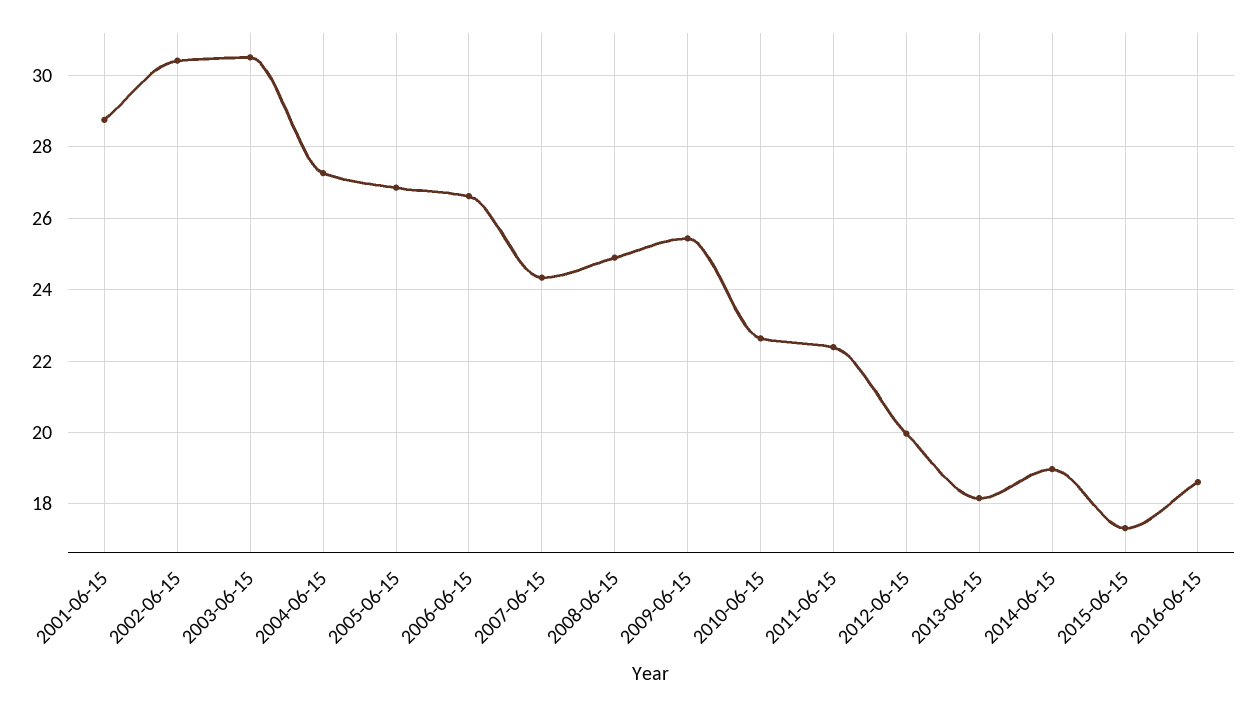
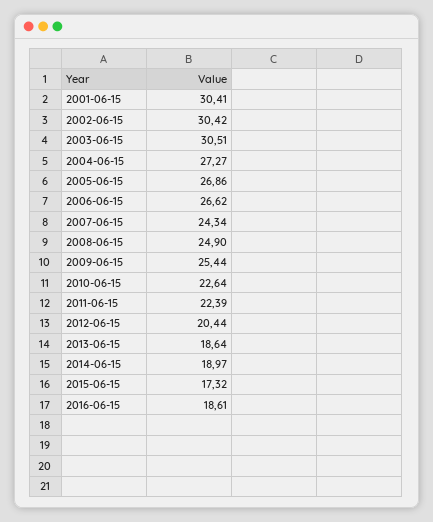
  {
-   "2001-06-15": 28.8,
+   "2001-06-15": 30.41,
    "2002-06-15": 30.42,
    "2003-06-15": 30.51,
    "2004-06-15": 27.27,
    "2005-06-15": 26.86,
    "2006-06-15": 26.62,
    "2007-06-15": 24.34,
    "2008-06-15": 24.9,
    "2009-06-15": 25.44,
    "2010-06-15": 22.64,
    "2011-06-15": 22.39,
-   "2012-06-15": 20,
+   "2012-06-15": 20.44,
-   "2013-06-15": 18.2,
+   "2013-06-15": 18.64,
    "2014-06-15": 18.97,
    "2015-06-15": 17.32,
    "2016-06-15": 18.61
  }

